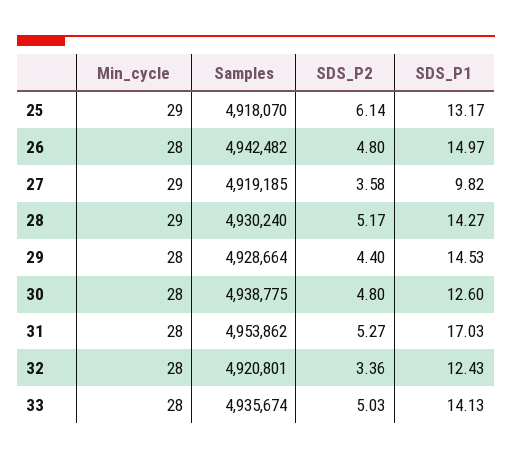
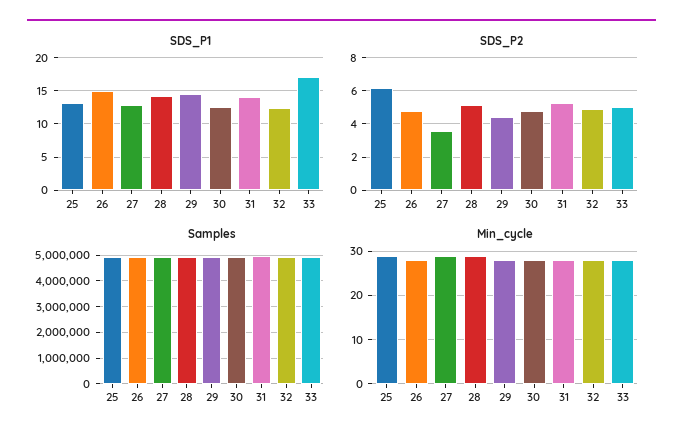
  {
    "Min_cycle": {
      "25": 29,
      "26": 28,
      "27": 29,
      "28": 29,
      "29": 28,
      "30": 28,
      "31": 28,
      "32": 28,
      "33": 28
    },
    "Samples": {
      "25": 4918070,
      "26": 4942482,
      "27": 4919185,
      "28": 4930240,
      "29": 4928664,
      "30": 4938775,
      "31": 4953862,
      "32": 4920801,
      "33": 4935674
    },
    "SDS_P2": {
      "25": 6.14,
      "26": 4.8,
      "27": 3.58,
      "28": 5.17,
      "29": 4.4,
      "30": 4.8,
      "31": 5.27,
-     "32": 3.36,
+     "32": 5,
      "33": 5.03
    },
    "SDS_P1": {
      "25": 13.17,
      "26": 14.97,
-     "27": 9.82,
+     "27": 13,
      "28": 14.27,
      "29": 14.53,
      "30": 12.6,
-     "31": 17.03,
+     "31": 14,
      "32": 12.43,
-     "33": 14.13
+     "33": 17
    }
  }

